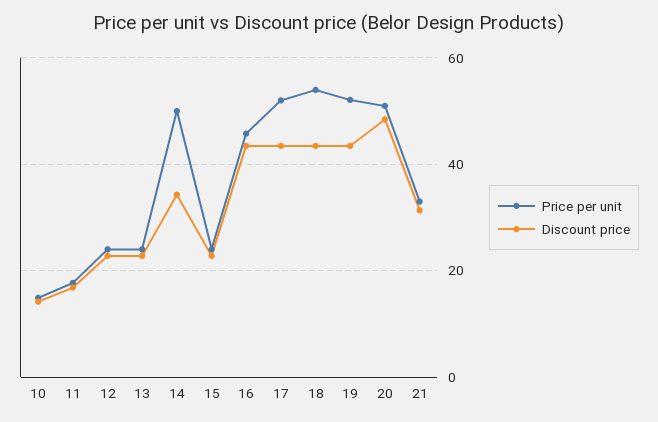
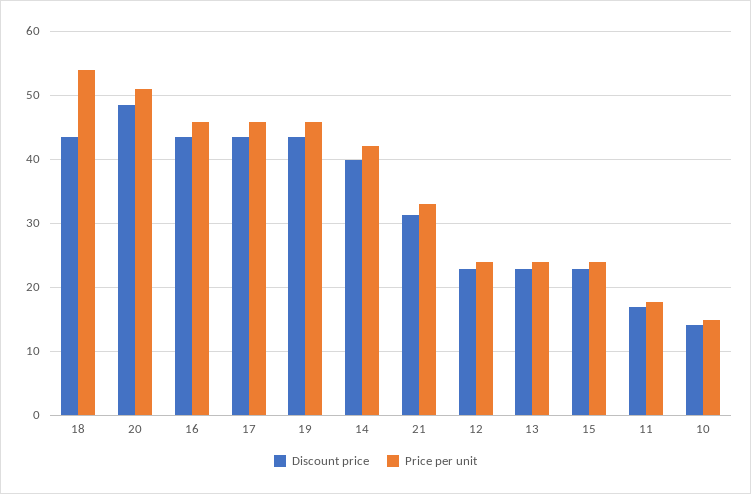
  {
    "Price per unit": {
      "10": 15,
      "11": 18,
      "12": 24,
      "13": 24,
-     "14": 50,
+     "14": 42,
      "15": 24,
      "16": 46,
-     "17": 52,
+     "17": 46,
      "18": 54,
-     "19": 52,
+     "19": 46,
      "20": 51,
      "21": 33
    },
    "Discount price": {
      "10": 14,
      "11": 17,
      "12": 23,
      "13": 23,
-     "14": 34,
+     "14": 40,
      "15": 23,
      "16": 43,
      "17": 43,
      "18": 43,
      "19": 43,
      "20": 48,
      "21": 31
    }
  }

